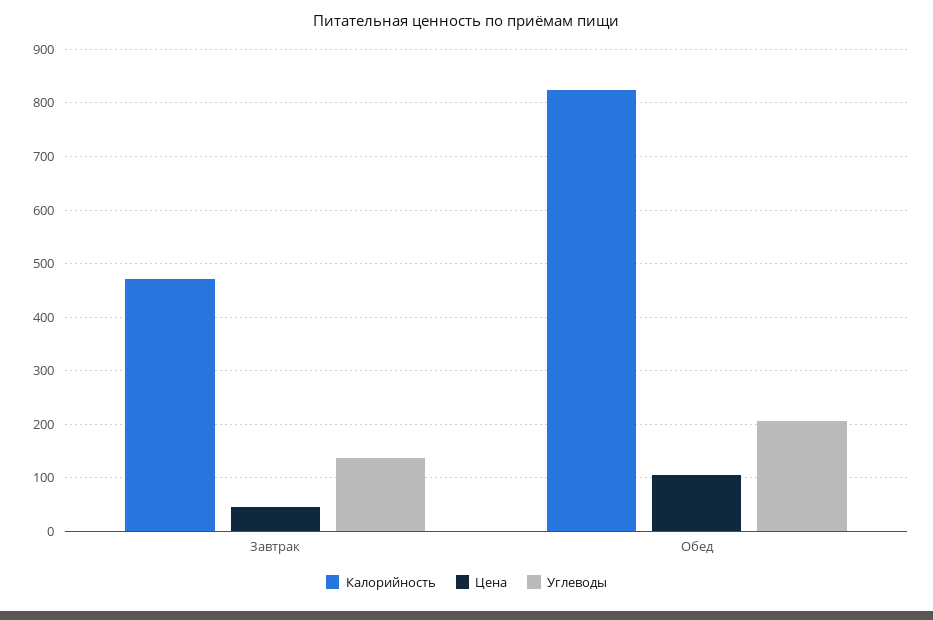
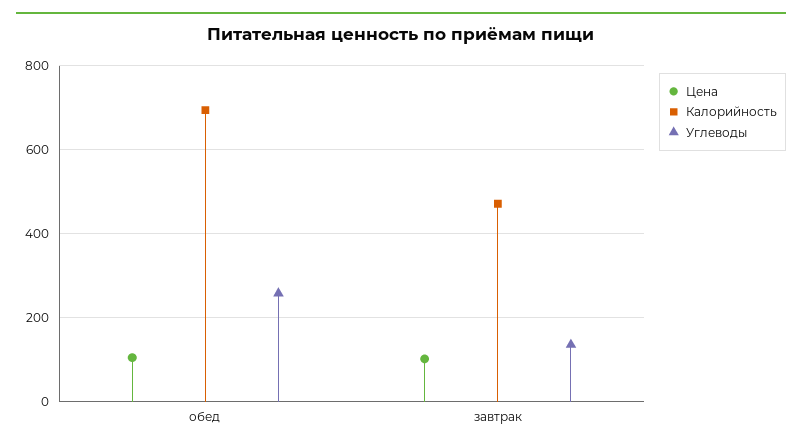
  {
    "Калорийность": {
      "Завтрак": 480,
-     "Обед": 820
+     "Обед": 700
    },
    "Цена": {
-     "Завтрак": 40,
+     "Завтрак": 100,
      "Обед": 100
    },
    "Углеводы": {
      "Завтрак": 140,
-     "Обед": 200
+     "Обед": 260
    }
  }

